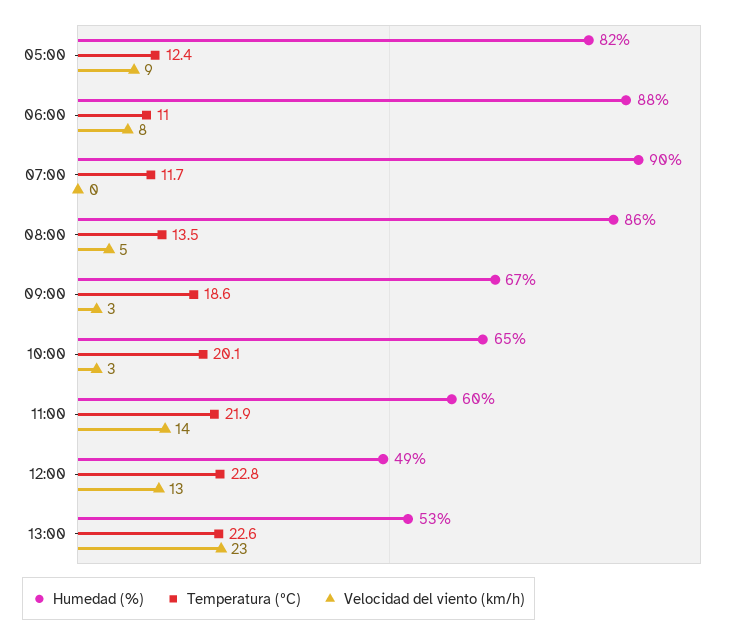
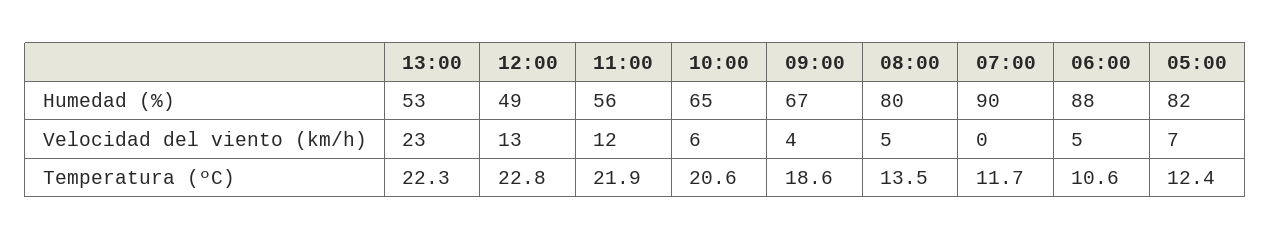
  {
    "Humedad (%)": {
      "05:00": 82,
      "06:00": 88,
      "07:00": 90,
-     "08:00": 86,
+     "08:00": 80,
      "09:00": 67,
      "10:00": 65,
-     "11:00": 60,
+     "11:00": 56,
      "12:00": 49,
      "13:00": 53
    },
    "Temperatura (ºC)": {
      "05:00": 12.4,
-     "06:00": 11,
+     "06:00": 10.6,
      "07:00": 11.7,
      "08:00": 13.5,
      "09:00": 18.6,
-     "10:00": 20.1,
+     "10:00": 20.6,
      "11:00": 21.9,
      "12:00": 22.8,
-     "13:00": 22.6
+     "13:00": 22.3
    },
    "Velocidad del viento (km/h)": {
-     "05:00": 9,
+     "05:00": 7,
-     "06:00": 8,
+     "06:00": 5,
      "07:00": 0,
      "08:00": 5,
-     "09:00": 3,
+     "09:00": 4,
-     "10:00": 3,
+     "10:00": 6,
-     "11:00": 14,
+     "11:00": 12,
      "12:00": 13,
      "13:00": 23
    }
  }

